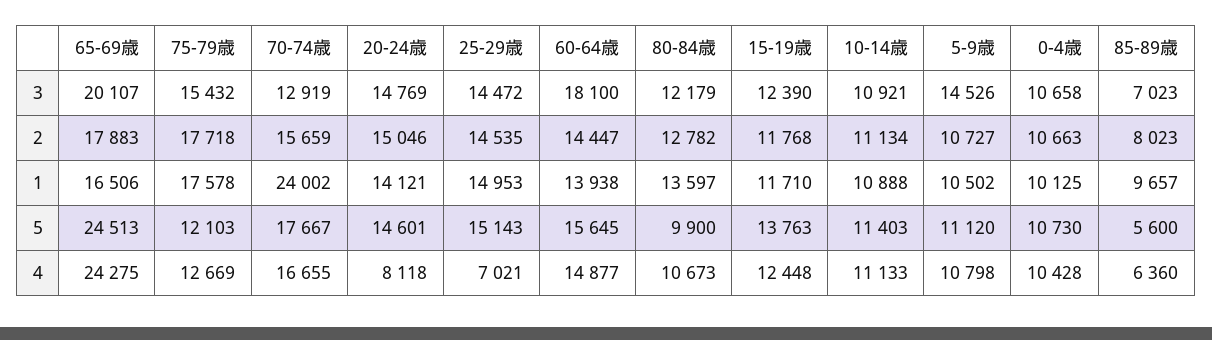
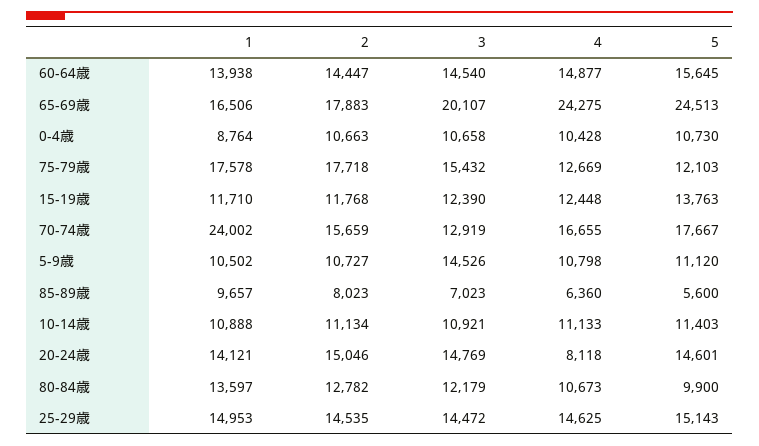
  {
    "65-69歳": {
      "3": 20107,
      "2": 17883,
      "1": 16506,
      "5": 24513,
      "4": 24275
    },
    "75-79歳": {
      "3": 15432,
      "2": 17718,
      "1": 17578,
      "5": 12103,
      "4": 12669
    },
    "70-74歳": {
      "3": 12919,
      "2": 15659,
      "1": 24002,
      "5": 17667,
      "4": 16655
    },
    "20-24歳": {
      "3": 14769,
      "2": 15046,
      "1": 14121,
      "5": 14601,
      "4": 8118
    },
    "25-29歳": {
      "3": 14472,
      "2": 14535,
      "1": 14953,
      "5": 15143,
-     "4": 7021
+     "4": 14625
    },
    "60-64歳": {
-     "3": 18100,
+     "3": 14540,
      "2": 14447,
      "1": 13938,
      "5": 15645,
      "4": 14877
    },
    "80-84歳": {
      "3": 12179,
      "2": 12782,
      "1": 13597,
      "5": 9900,
      "4": 10673
    },
    "15-19歳": {
      "3": 12390,
      "2": 11768,
      "1": 11710,
      "5": 13763,
      "4": 12448
    },
    "10-14歳": {
      "3": 10921,
      "2": 11134,
      "1": 10888,
      "5": 11403,
      "4": 11133
    },
    "5-9歳": {
      "3": 14526,
      "2": 10727,
      "1": 10502,
      "5": 11120,
      "4": 10798
    },
    "0-4歳": {
      "3": 10658,
      "2": 10663,
-     "1": 10125,
+     "1": 8764,
      "5": 10730,
      "4": 10428
    },
    "85-89歳": {
      "3": 7023,
      "2": 8023,
      "1": 9657,
      "5": 5600,
      "4": 6360
    }
  }

